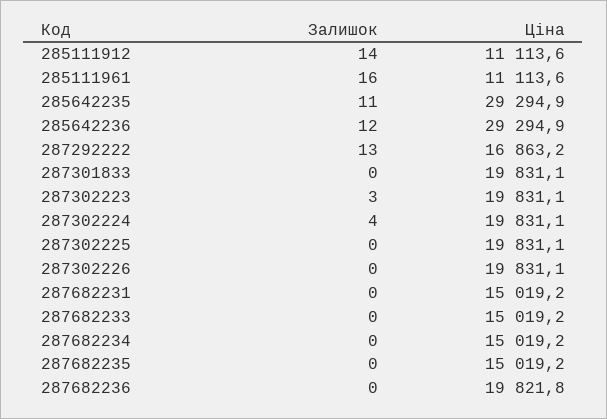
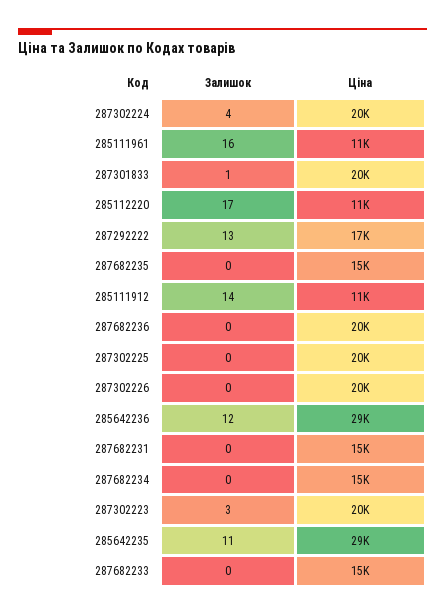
  {
    "Залишок": {
      "285111912": 14,
      "285111961": 16,
      "285642235": 11,
      "285642236": 12,
      "287292222": 13,
-     "287301833": 0,
+     "287301833": 1,
      "287302223": 3,
      "287302224": 4,
      "287302225": 0,
      "287302226": 0,
      "287682231": 0,
      "287682233": 0,
      "287682234": 0,
      "287682235": 0,
-     "287682236": 0
+     "287682236": 0,
+     "285112220": 17
    },
    "Ціна": {
      "285111912": 11113.6,
      "285111961": 11113.6,
      "285642235": 29294.9,
      "285642236": 29294.9,
      "287292222": 16863.2,
      "287301833": 19831.1,
      "287302223": 19831.1,
      "287302224": 19831.1,
      "287302225": 19831.1,
      "287302226": 19831.1,
      "287682231": 15019.2,
      "287682233": 15019.2,
      "287682234": 15019.2,
      "287682235": 15019.2,
-     "287682236": 19821.8
+     "287682236": 19821.8,
+     "285112220": 11000
    }
  }

